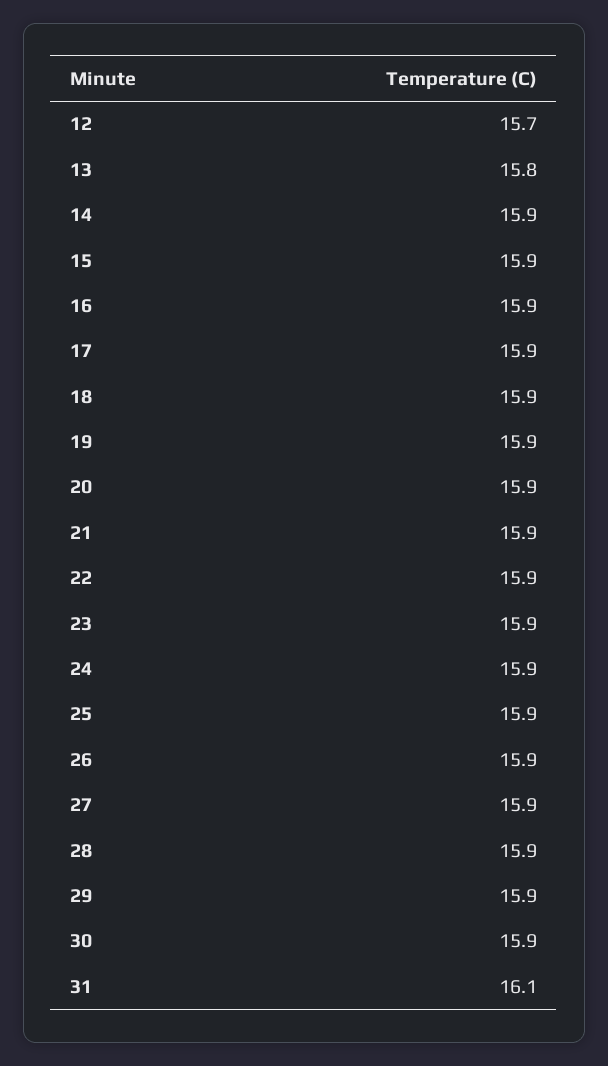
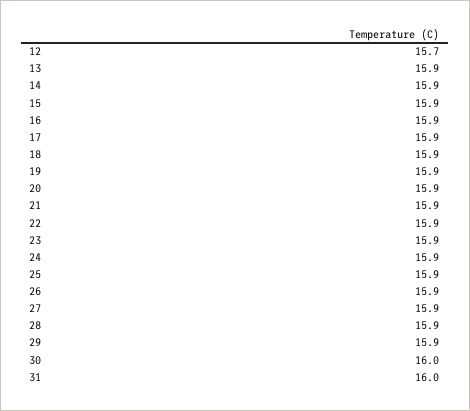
  {
    "12": 15.7,
-   "13": 15.8,
+   "13": 15.9,
    "14": 15.9,
    "15": 15.9,
    "16": 15.9,
    "17": 15.9,
    "18": 15.9,
    "19": 15.9,
    "20": 15.9,
    "21": 15.9,
    "22": 15.9,
    "23": 15.9,
    "24": 15.9,
    "25": 15.9,
    "26": 15.9,
    "27": 15.9,
    "28": 15.9,
    "29": 15.9,
-   "30": 15.9,
+   "30": 16,
-   "31": 16.1
+   "31": 16
  }

